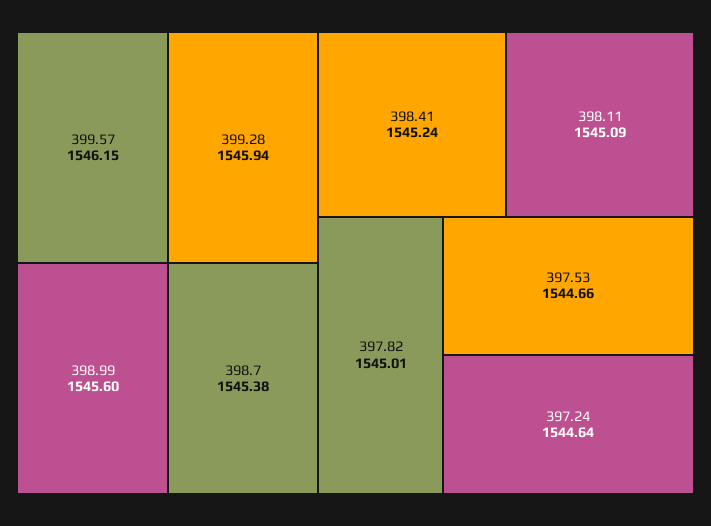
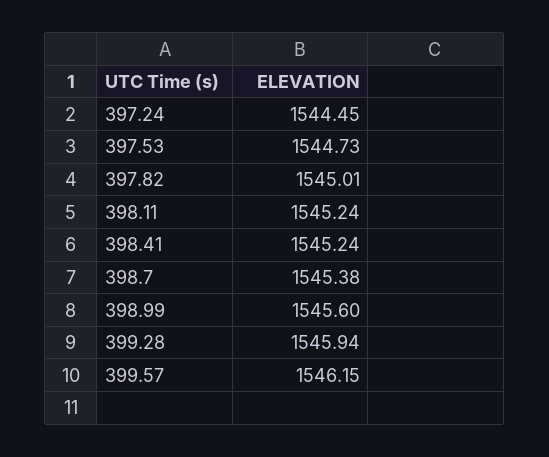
  {
    "399.57": 1546.15,
    "399.28": 1545.94,
    "398.99": 1545.6,
    "398.7": 1545.38,
    "398.41": 1545.24,
-   "398.11": 1545.09,
+   "398.11": 1545.24,
    "397.82": 1545.01,
-   "397.53": 1544.66,
+   "397.53": 1544.73,
-   "397.24": 1544.64
+   "397.24": 1544.45
  }

